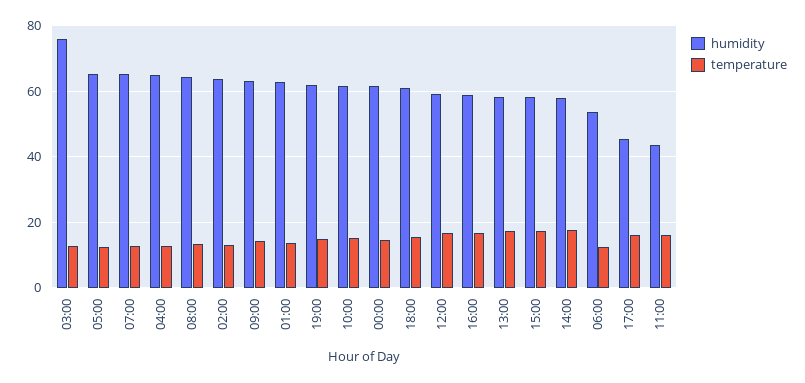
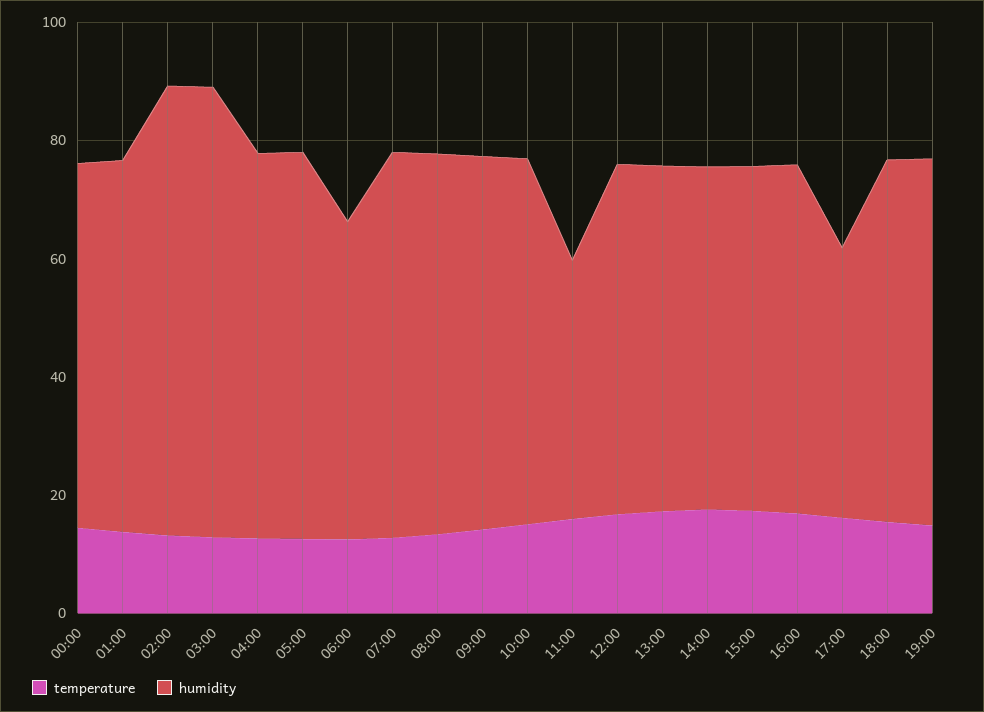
  {
    "humidity": {
      "03:00": 76,
      "05:00": 66,
      "07:00": 66,
      "04:00": 66,
      "08:00": 64,
-     "02:00": 64,
+     "02:00": 75,
      "09:00": 64,
      "01:00": 62,
      "19:00": 62,
      "10:00": 62,
      "00:00": 62,
      "18:00": 62,
      "12:00": 60,
      "16:00": 60,
      "13:00": 58,
      "15:00": 58,
      "14:00": 58,
      "06:00": 54,
      "17:00": 46,
      "11:00": 44
    },
    "temperature": {
      "03:00": 12,
      "05:00": 12,
      "07:00": 12,
      "04:00": 12,
      "08:00": 14,
      "02:00": 14,
      "09:00": 14,
      "01:00": 14,
      "19:00": 14,
      "10:00": 16,
      "00:00": 14,
      "18:00": 16,
      "12:00": 16,
      "16:00": 16,
      "13:00": 18,
      "15:00": 18,
      "14:00": 18,
      "06:00": 12,
      "17:00": 16,
      "11:00": 16
    }
  }

